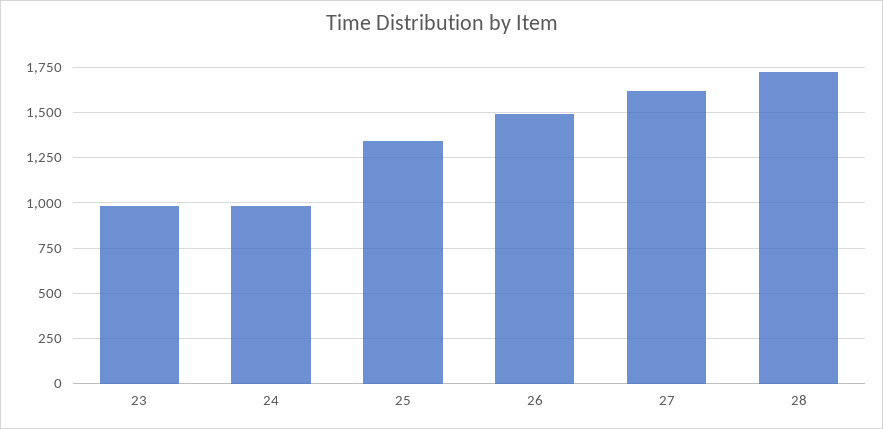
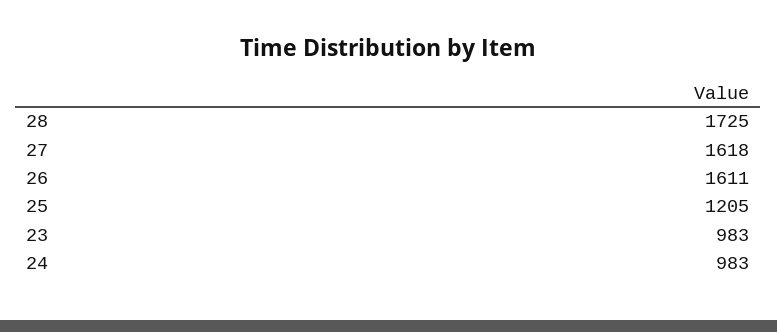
  {
    "23": 983,
    "24": 983,
-   "25": 1350,
+   "25": 1205,
-   "26": 1500,
+   "26": 1611,
    "27": 1618,
    "28": 1725
  }

